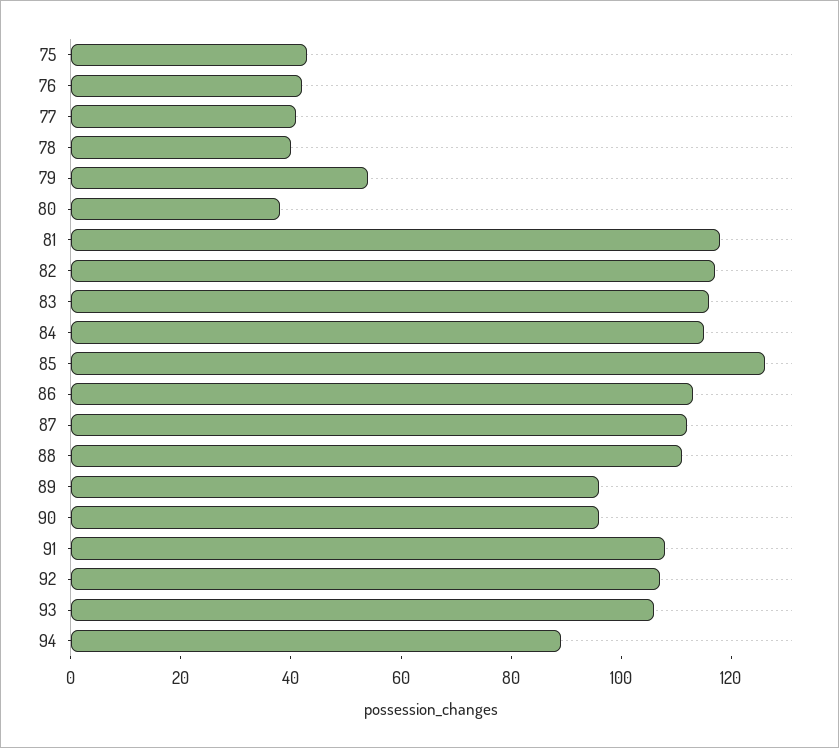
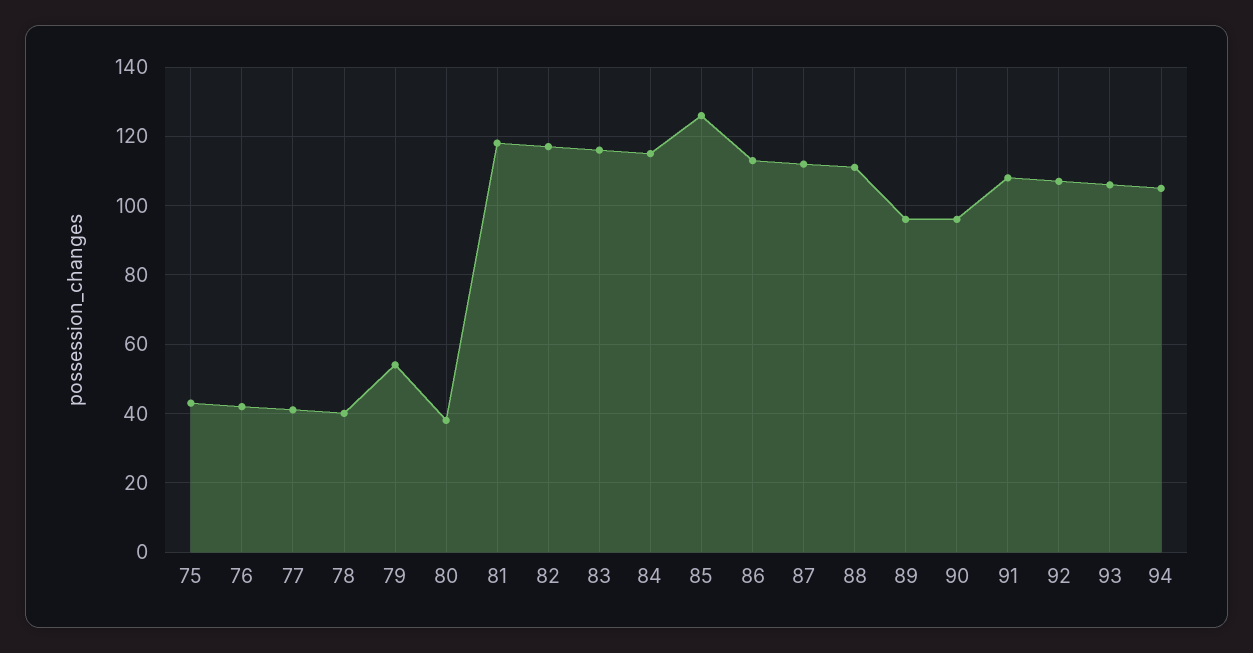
  {
    "75": 45,
    "76": 40,
    "77": 40,
    "78": 40,
    "79": 55,
    "80": 40,
    "81": 120,
    "82": 115,
    "83": 115,
    "84": 115,
    "85": 125,
    "86": 115,
    "87": 110,
    "88": 110,
    "89": 95,
    "90": 95,
    "91": 110,
    "92": 105,
    "93": 105,
-   "94": 90
+   "94": 105
  }

